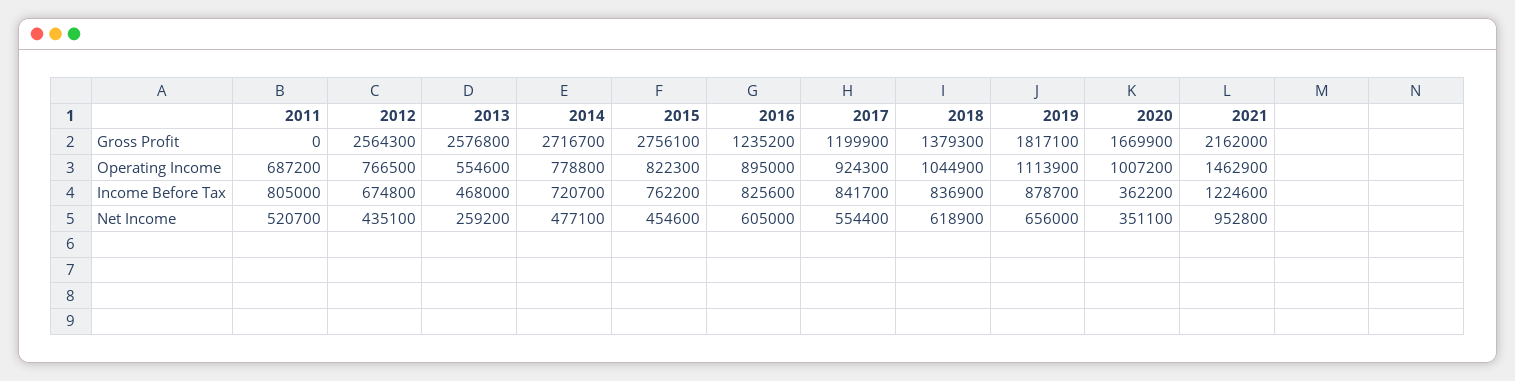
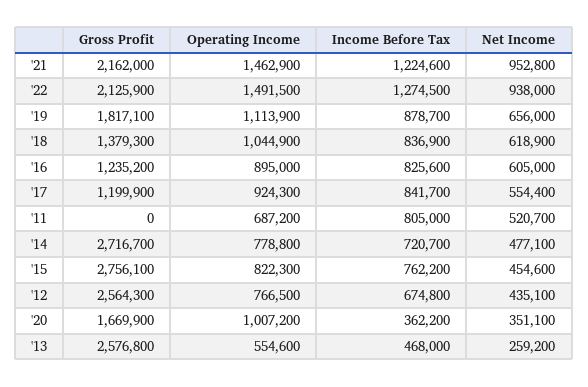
  {
    "2011": {
      "Gross Profit": 0,
      "Operating Income": 687200,
      "Income Before Tax": 805000,
      "Net Income": 520700
    },
    "2012": {
      "Gross Profit": 2564300,
      "Operating Income": 766500,
      "Income Before Tax": 674800,
      "Net Income": 435100
    },
    "2013": {
      "Gross Profit": 2576800,
      "Operating Income": 554600,
      "Income Before Tax": 468000,
      "Net Income": 259200
    },
    "2014": {
      "Gross Profit": 2716700,
      "Operating Income": 778800,
      "Income Before Tax": 720700,
      "Net Income": 477100
    },
    "2015": {
      "Gross Profit": 2756100,
      "Operating Income": 822300,
      "Income Before Tax": 762200,
      "Net Income": 454600
    },
    "2016": {
      "Gross Profit": 1235200,
      "Operating Income": 895000,
      "Income Before Tax": 825600,
      "Net Income": 605000
    },
    "2017": {
      "Gross Profit": 1199900,
      "Operating Income": 924300,
      "Income Before Tax": 841700,
      "Net Income": 554400
    },
    "2018": {
      "Gross Profit": 1379300,
      "Operating Income": 1044900,
      "Income Before Tax": 836900,
      "Net Income": 618900
    },
    "2019": {
      "Gross Profit": 1817100,
      "Operating Income": 1113900,
      "Income Before Tax": 878700,
      "Net Income": 656000
    },
    "2020": {
      "Gross Profit": 1669900,
      "Operating Income": 1007200,
      "Income Before Tax": 362200,
      "Net Income": 351100
    },
    "2021": {
      "Gross Profit": 2162000,
      "Operating Income": 1462900,
      "Income Before Tax": 1224600,
      "Net Income": 952800
-   }
+   },
+   "'22": {
+     "Gross Profit": 2125900,
+     "Operating Income": 1491500,
+     "Income Before Tax": 1274500,
+     "Net Income": 938000
+   }
  }

